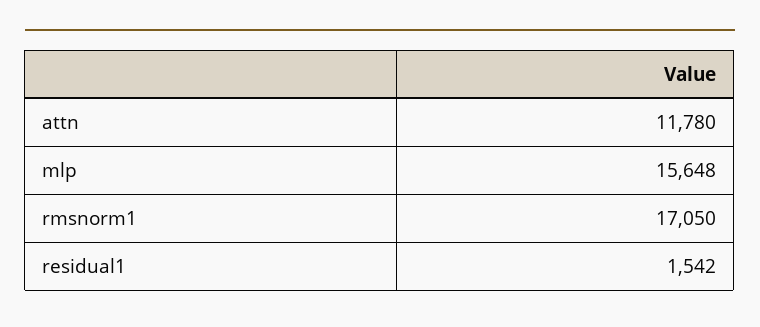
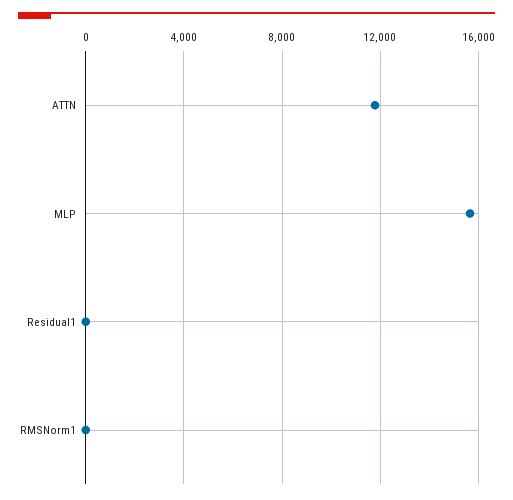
  {
    "attn": 11780,
    "mlp": 15648,
-   "rmsnorm1": 17050,
+   "rmsnorm1": 0,
-   "residual1": 1542
+   "residual1": 0
  }

